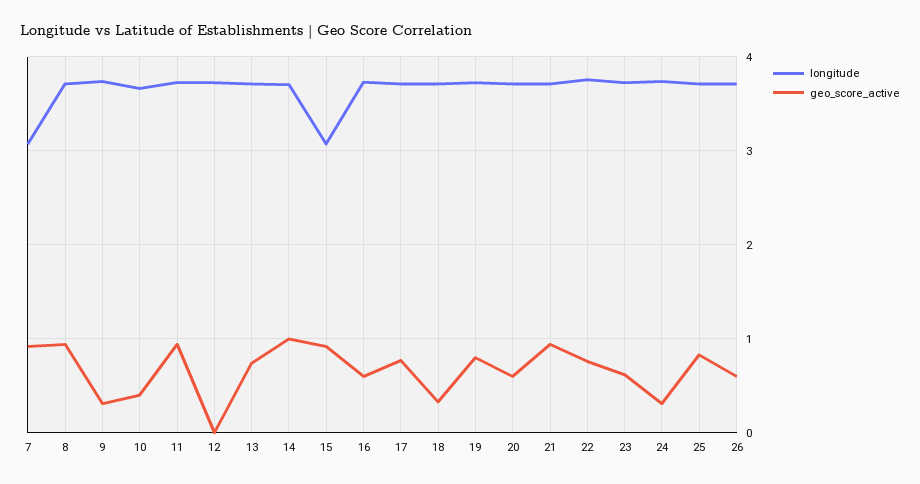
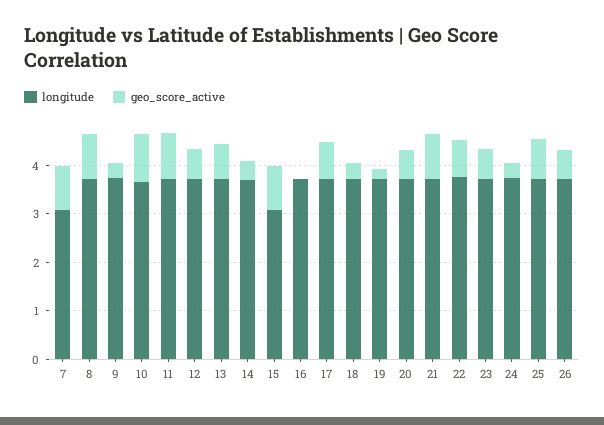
  {
    "longitude": {
      "7": 3.1,
      "8": 3.7,
      "9": 3.7,
      "10": 3.7,
      "11": 3.7,
      "12": 3.7,
      "13": 3.7,
      "14": 3.7,
      "15": 3.1,
      "16": 3.7,
      "17": 3.7,
      "18": 3.7,
      "19": 3.7,
      "20": 3.7,
      "21": 3.7,
      "22": 3.8,
      "23": 3.7,
      "24": 3.7,
      "25": 3.7,
      "26": 3.7
    },
    "geo_score_active": {
      "7": 0.9,
      "8": 0.9,
      "9": 0.3,
-     "10": 0.4,
+     "10": 1,
      "11": 0.9,
-     "12": 0,
+     "12": 0.6,
      "13": 0.7,
-     "14": 1,
+     "14": 0.4,
      "15": 0.9,
-     "16": 0.6,
+     "16": 0,
      "17": 0.8,
      "18": 0.3,
-     "19": 0.8,
+     "19": 0.2,
      "20": 0.6,
      "21": 0.9,
      "22": 0.8,
      "23": 0.6,
      "24": 0.3,
      "25": 0.8,
      "26": 0.6
    }
  }

